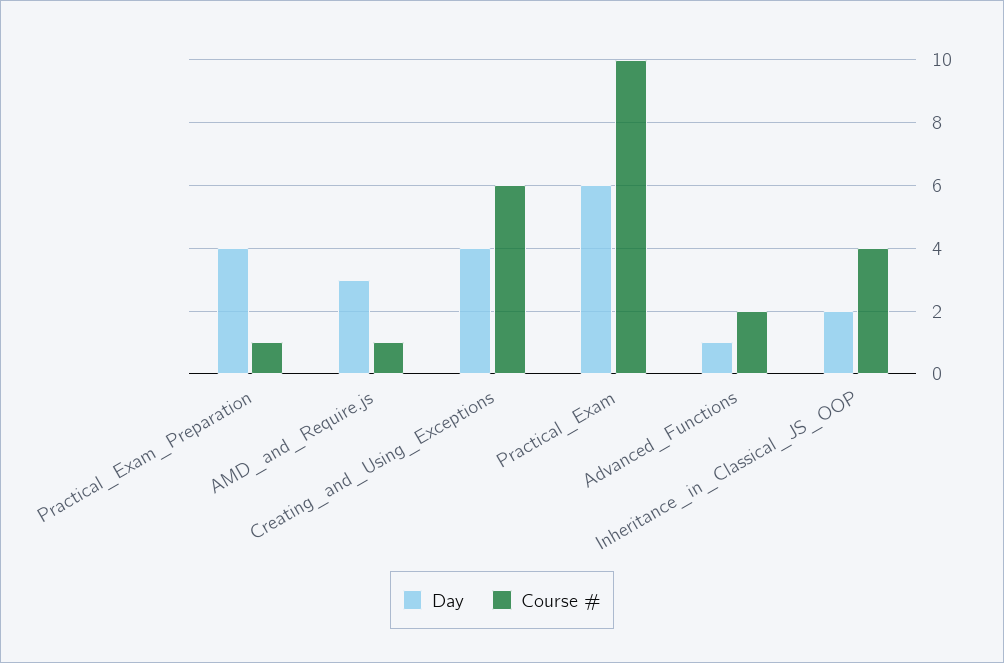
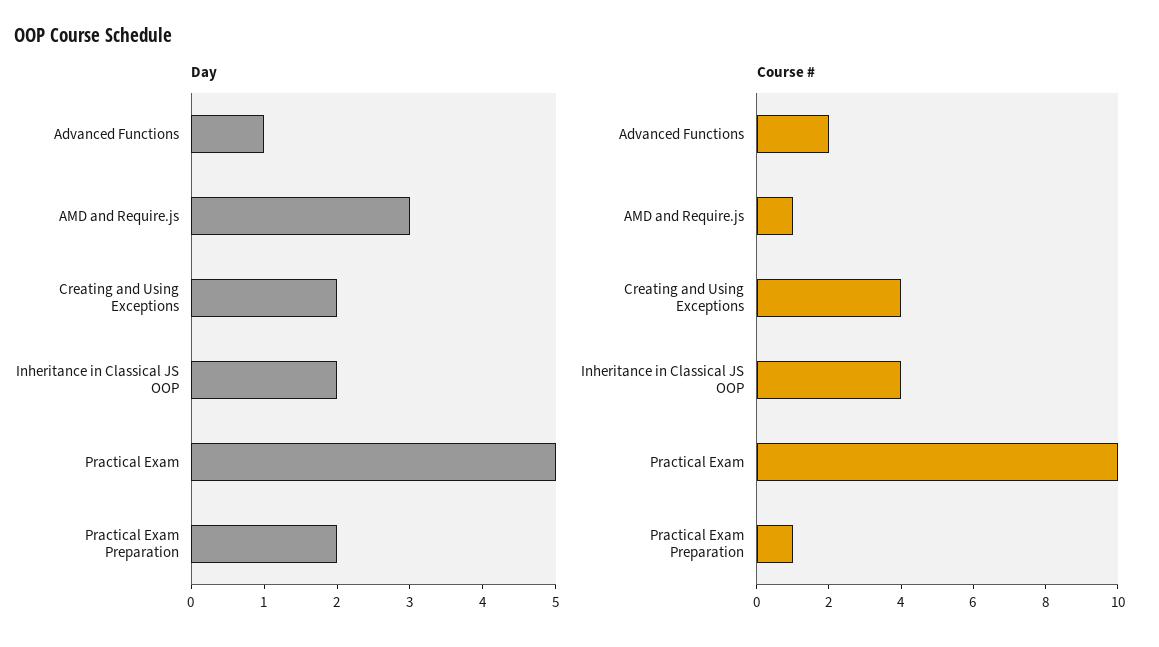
  {
    "Day": {
-     "Practical_Exam_Preparation": 4,
+     "Practical_Exam_Preparation": 2,
      "AMD_and_Require.js": 3,
-     "Creating_and_Using_Exceptions": 4,
+     "Creating_and_Using_Exceptions": 2,
-     "Practical_Exam": 6,
+     "Practical_Exam": 5,
      "Advanced_Functions": 1,
      "Inheritance_in_Classical_JS_OOP": 2
    },
    "Course #": {
      "Practical_Exam_Preparation": 1,
      "AMD_and_Require.js": 1,
-     "Creating_and_Using_Exceptions": 6,
+     "Creating_and_Using_Exceptions": 4,
      "Practical_Exam": 10,
      "Advanced_Functions": 2,
      "Inheritance_in_Classical_JS_OOP": 4
    }
  }

